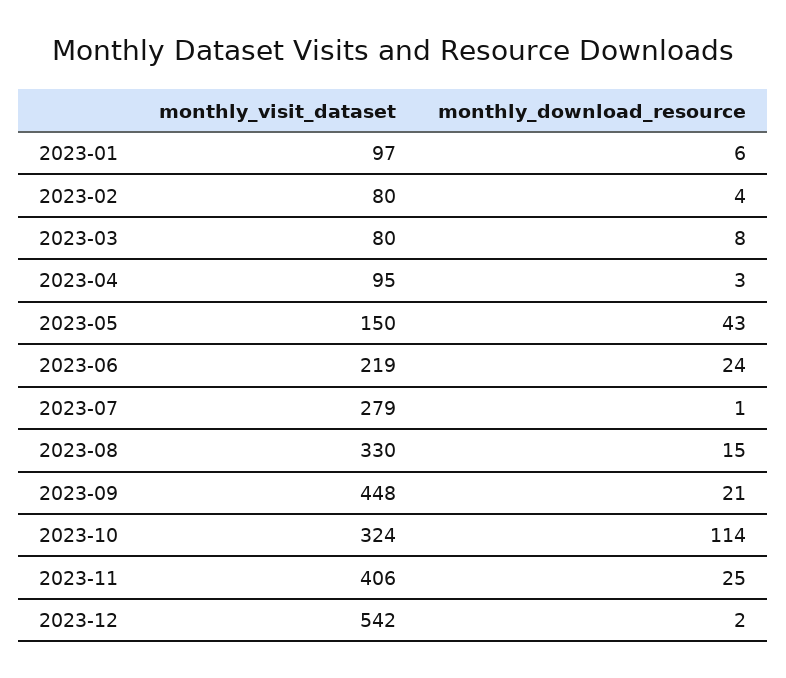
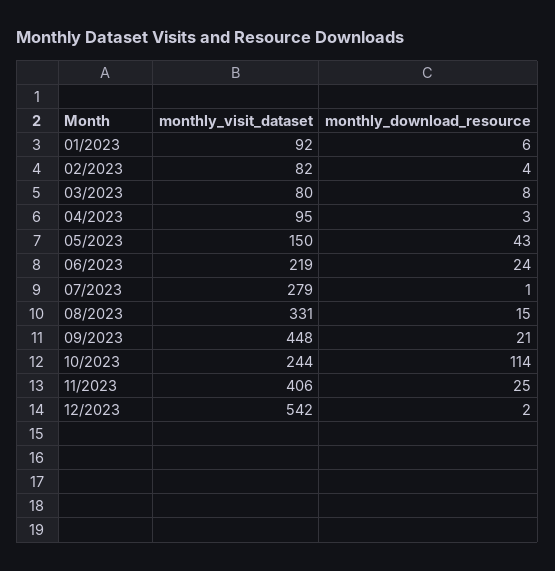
  {
    "monthly_visit_dataset": {
-     "2023-01": 97,
+     "2023-01": 92,
-     "2023-02": 80,
+     "2023-02": 82,
      "2023-03": 80,
      "2023-04": 95,
      "2023-05": 150,
      "2023-06": 219,
      "2023-07": 279,
-     "2023-08": 330,
+     "2023-08": 331,
      "2023-09": 448,
-     "2023-10": 324,
+     "2023-10": 244,
      "2023-11": 406,
      "2023-12": 542
    },
    "monthly_download_resource": {
      "2023-01": 6,
      "2023-02": 4,
      "2023-03": 8,
      "2023-04": 3,
      "2023-05": 43,
      "2023-06": 24,
      "2023-07": 1,
      "2023-08": 15,
      "2023-09": 21,
      "2023-10": 114,
      "2023-11": 25,
      "2023-12": 2
    }
  }

